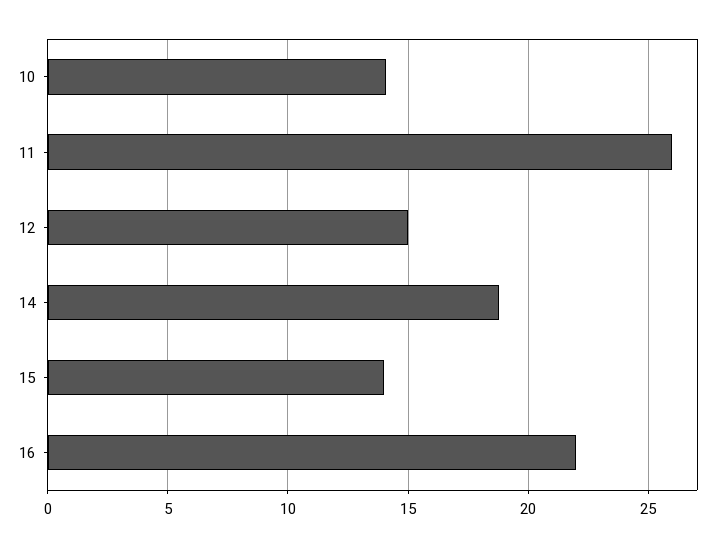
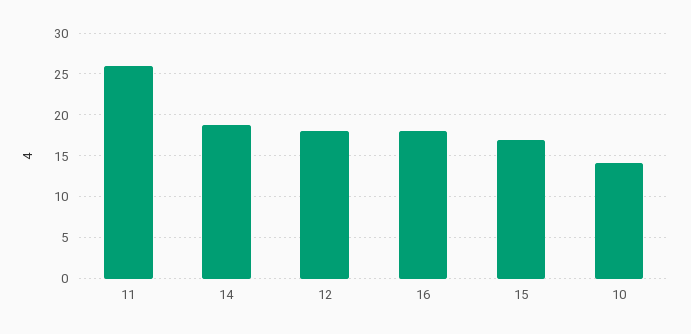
  {
    "10": 14,
    "11": 26,
-   "12": 15,
+   "12": 18,
    "14": 19,
-   "15": 14,
+   "15": 17,
-   "16": 22
+   "16": 18
  }

